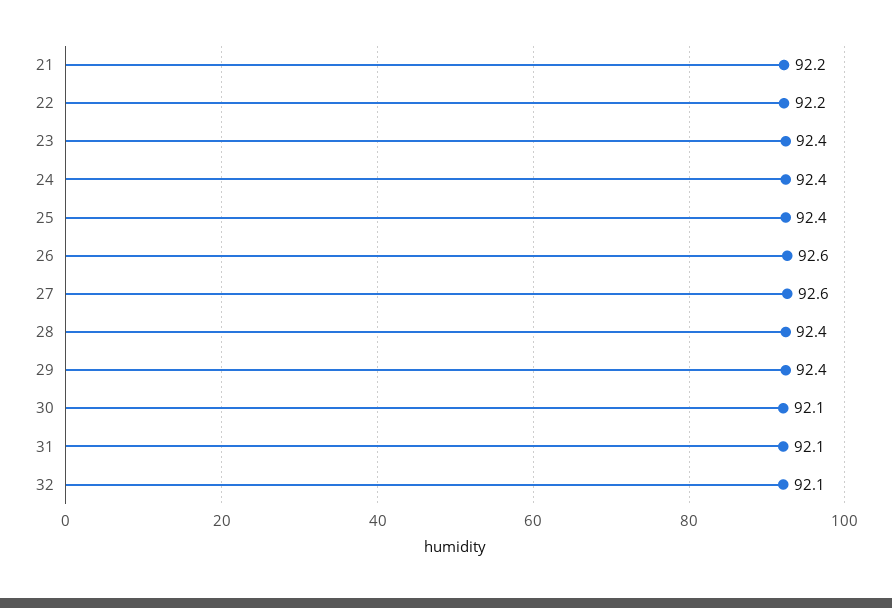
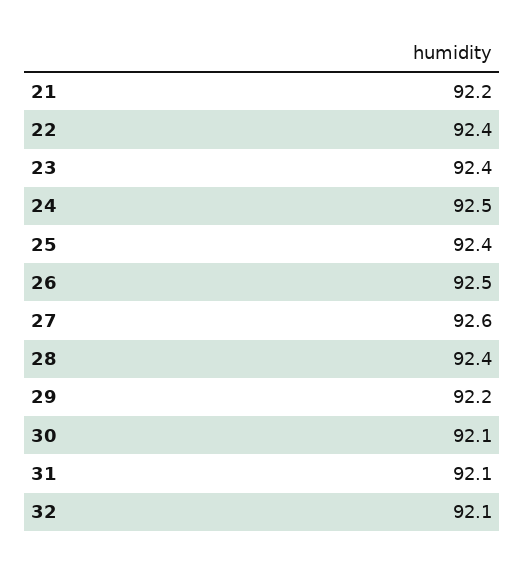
  {
    "21": 92.2,
-   "22": 92.2,
+   "22": 92.4,
    "23": 92.4,
-   "24": 92.4,
+   "24": 92.5,
    "25": 92.4,
-   "26": 92.6,
+   "26": 92.5,
    "27": 92.6,
    "28": 92.4,
-   "29": 92.4,
+   "29": 92.2,
    "30": 92.1,
    "31": 92.1,
    "32": 92.1
  }

